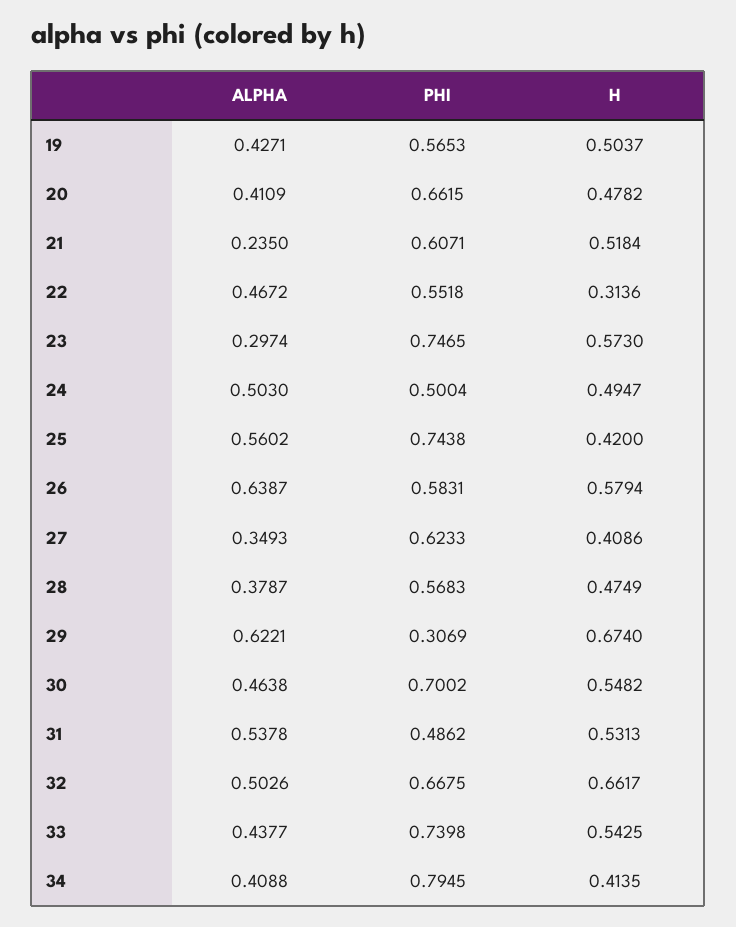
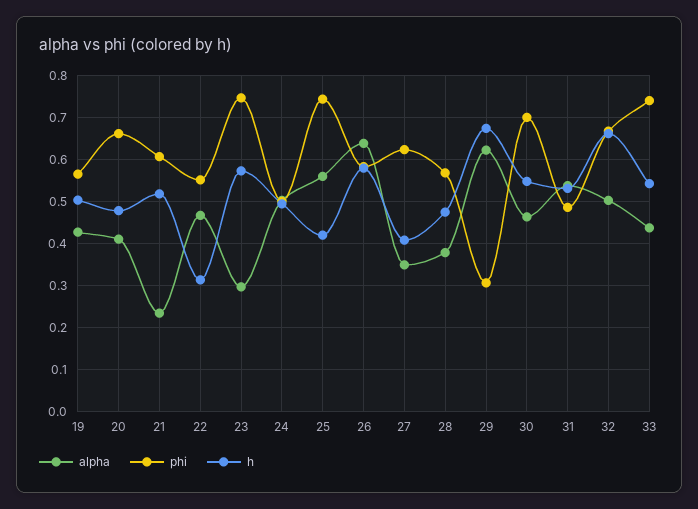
  {
    "ALPHA": {
      "19": 0.4271,
      "20": 0.4109,
      "21": 0.235,
      "22": 0.4672,
      "23": 0.2974,
      "24": 0.503,
      "25": 0.5602,
      "26": 0.6387,
      "27": 0.3493,
      "28": 0.3787,
      "29": 0.6221,
      "30": 0.4638,
      "31": 0.5378,
      "32": 0.5026,
-     "33": 0.4377,
+     "33": 0.4377
-     "34": 0.4088
    },
    "PHI": {
      "19": 0.5653,
      "20": 0.6615,
      "21": 0.6071,
      "22": 0.5518,
      "23": 0.7465,
      "24": 0.5004,
      "25": 0.7438,
      "26": 0.5831,
      "27": 0.6233,
      "28": 0.5683,
      "29": 0.3069,
      "30": 0.7002,
      "31": 0.4862,
      "32": 0.6675,
-     "33": 0.7398,
+     "33": 0.7398
-     "34": 0.7945
    },
    "H": {
      "19": 0.5037,
      "20": 0.4782,
      "21": 0.5184,
      "22": 0.3136,
      "23": 0.573,
      "24": 0.4947,
      "25": 0.42,
      "26": 0.5794,
      "27": 0.4086,
      "28": 0.4749,
      "29": 0.674,
      "30": 0.5482,
      "31": 0.5313,
      "32": 0.6617,
-     "33": 0.5425,
+     "33": 0.5425
-     "34": 0.4135
    }
  }

